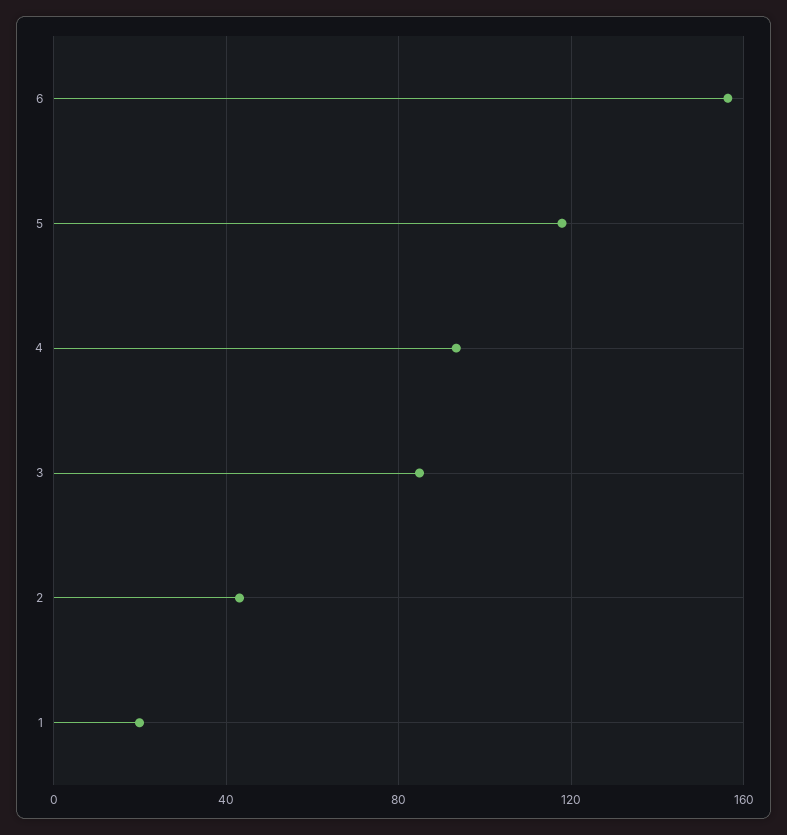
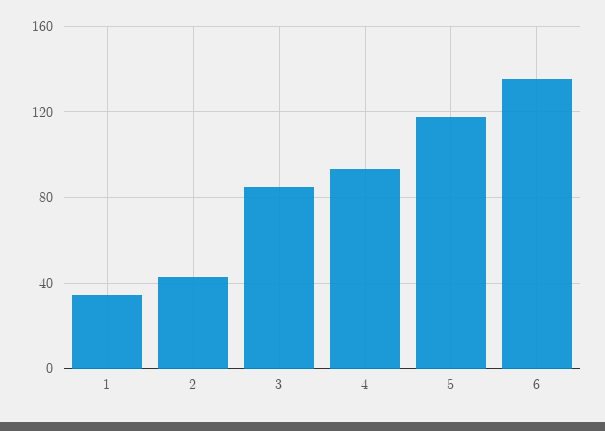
  {
-   "6": 155,
+   "6": 135,
    "5": 120,
    "4": 95,
    "3": 85,
    "2": 45,
-   "1": 20
+   "1": 35
  }

